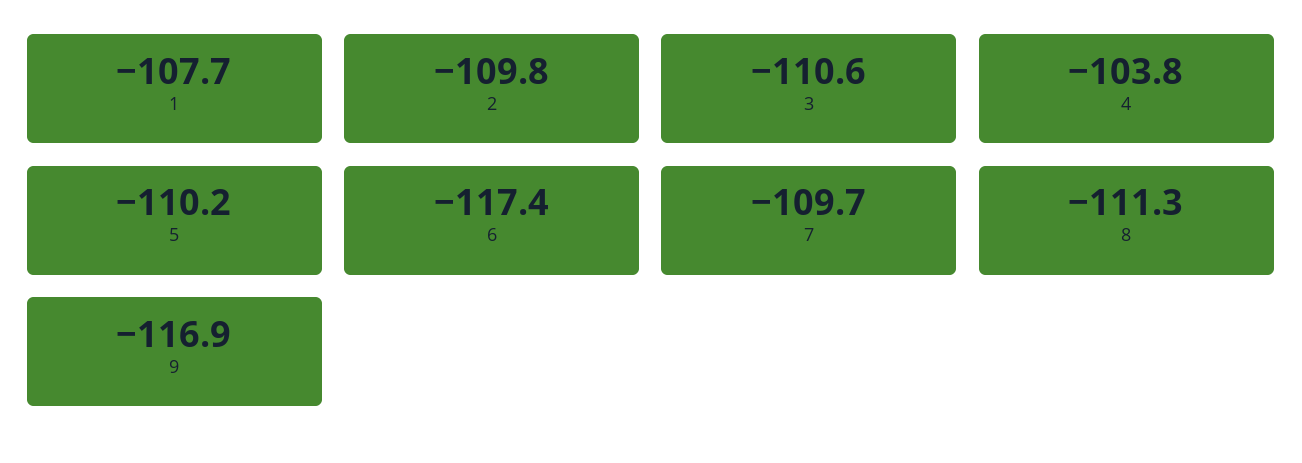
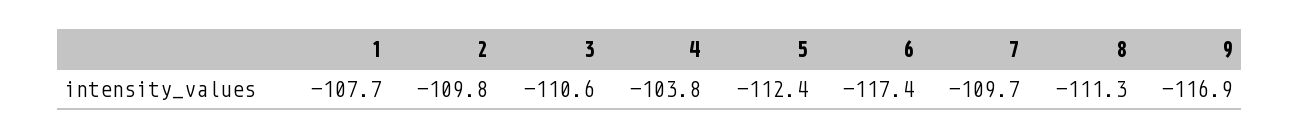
  {
    "1": -107.7,
    "2": -109.8,
    "3": -110.6,
    "4": -103.8,
-   "5": -110.2,
+   "5": -112.4,
    "6": -117.4,
    "7": -109.7,
    "8": -111.3,
    "9": -116.9
  }

